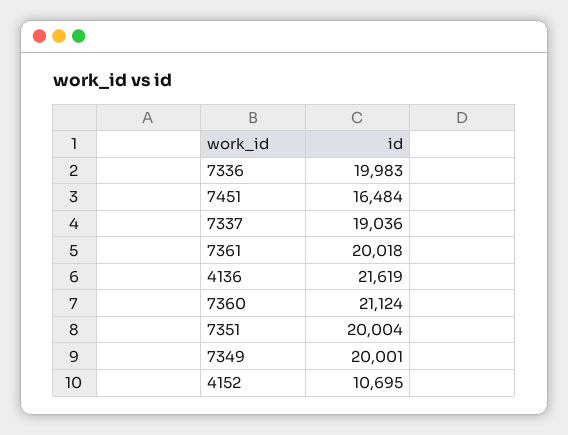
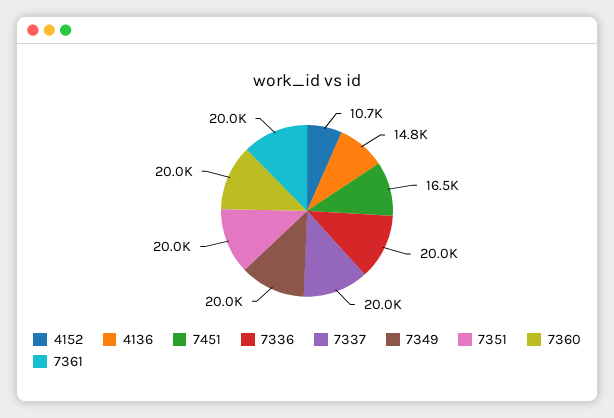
  {
    "7336": 19983,
    "7451": 16484,
-   "7337": 19036,
+   "7337": 20000,
    "7361": 20018,
-   "4136": 21619,
+   "4136": 14800,
-   "7360": 21124,
+   "7360": 20000,
    "7351": 20004,
    "7349": 20001,
    "4152": 10695
  }

